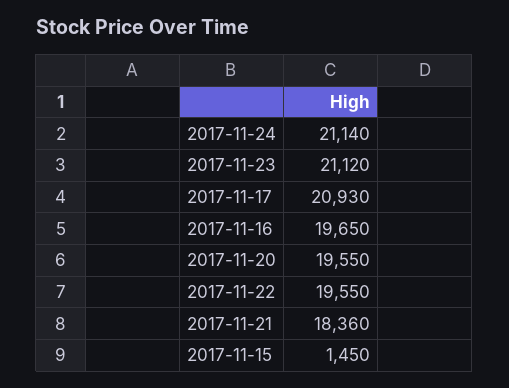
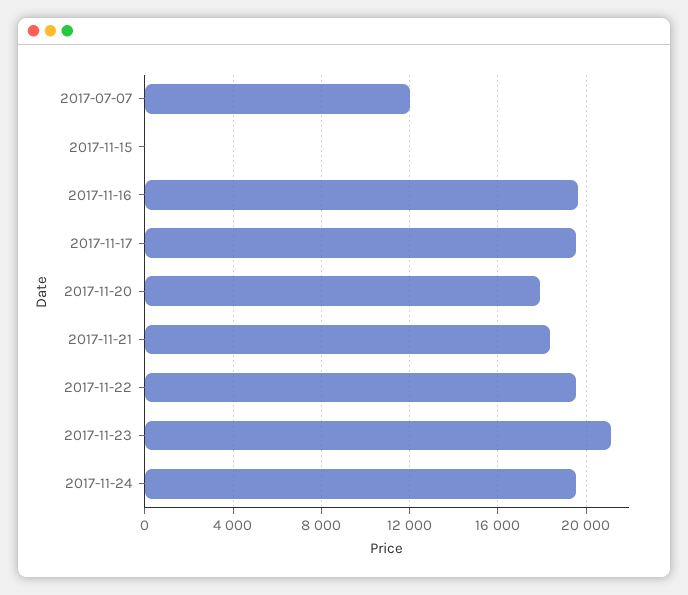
  {
-   "2017-11-24": 21140,
+   "2017-11-24": 19500,
    "2017-11-23": 21120,
-   "2017-11-17": 20930,
+   "2017-11-17": 19500,
    "2017-11-16": 19650,
-   "2017-11-20": 19550,
+   "2017-11-20": 18000,
    "2017-11-22": 19550,
    "2017-11-21": 18360,
-   "2017-11-15": 1450
+   "2017-11-15": 0,
+   "2017-07-07": 12000
  }

